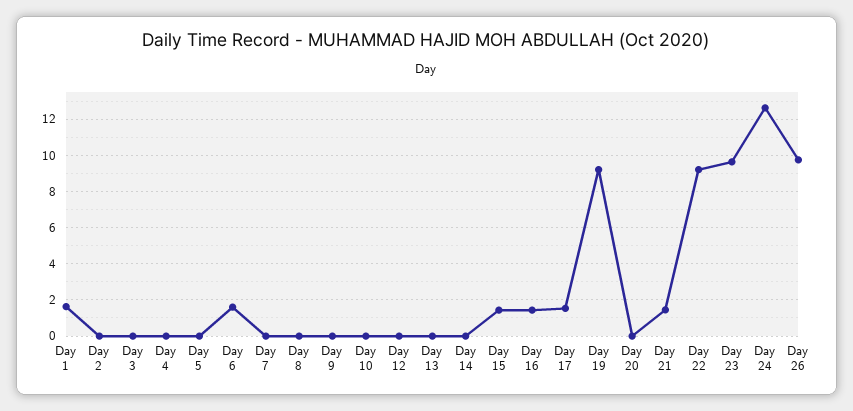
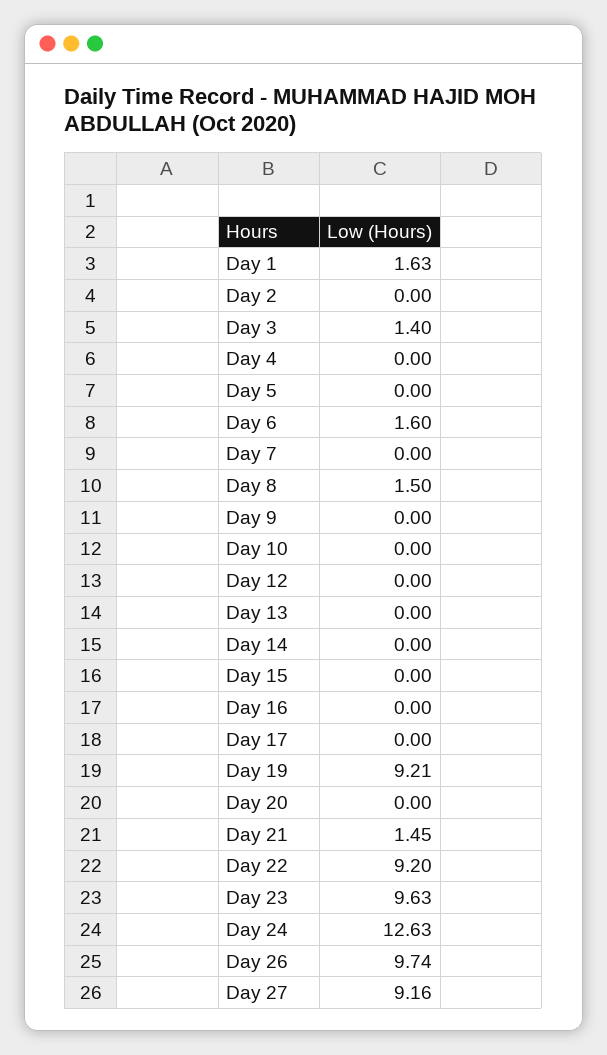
  {
    "Day 1": 1.63,
    "Day 2": 0,
-   "Day 3": 0,
+   "Day 3": 1.4,
    "Day 4": 0,
    "Day 5": 0,
    "Day 6": 1.6,
    "Day 7": 0,
-   "Day 8": 0,
+   "Day 8": 1.5,
    "Day 9": 0,
    "Day 10": 0,
    "Day 12": 0,
    "Day 13": 0,
    "Day 14": 0,
-   "Day 15": 1.5,
+   "Day 15": 0,
-   "Day 16": 1.5,
+   "Day 16": 0,
-   "Day 17": 1.5,
+   "Day 17": 0,
    "Day 19": 9.21,
    "Day 20": 0,
    "Day 21": 1.45,
    "Day 22": 9.2,
    "Day 23": 9.63,
    "Day 24": 12.63,
-   "Day 26": 9.74
+   "Day 26": 9.74,
+   "Day 27": 9.16
  }

